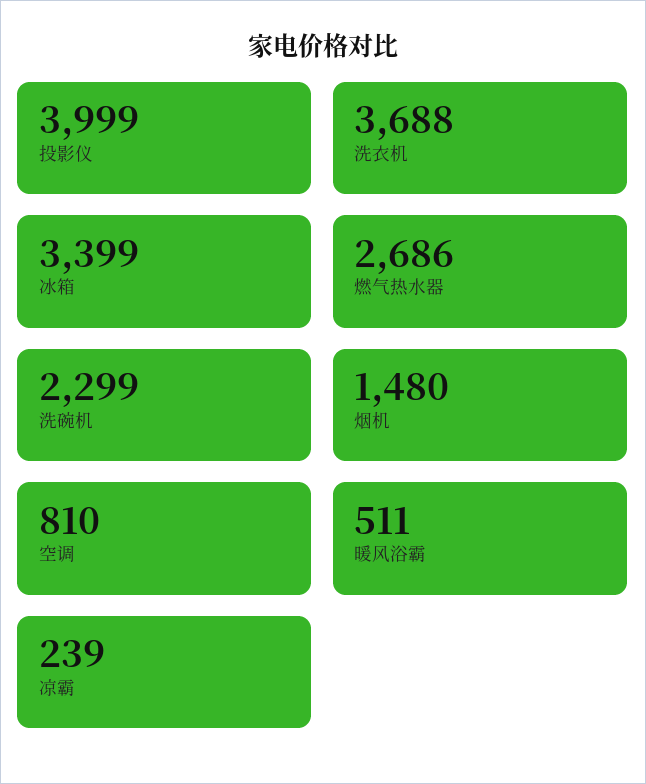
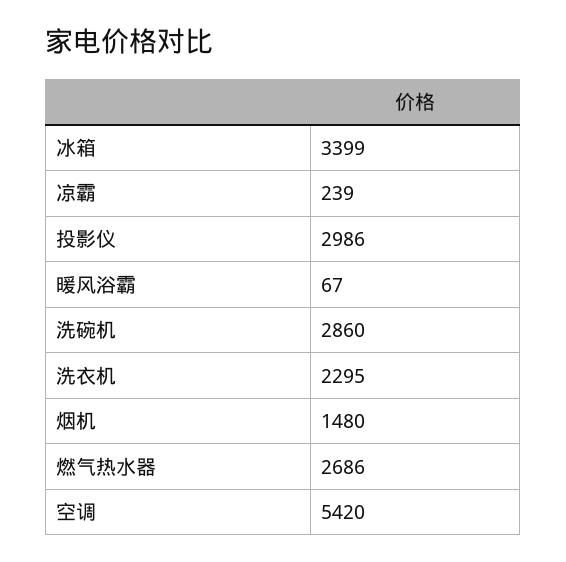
  {
-   "投影仪": 3999,
+   "投影仪": 2986,
-   "洗衣机": 3688,
+   "洗衣机": 2295,
    "冰箱": 3399,
    "燃气热水器": 2686,
-   "洗碗机": 2299,
+   "洗碗机": 2860,
    "烟机": 1480,
-   "空调": 810,
+   "空调": 5420,
-   "暖风浴霸": 511,
+   "暖风浴霸": 67,
    "凉霸": 239
  }

